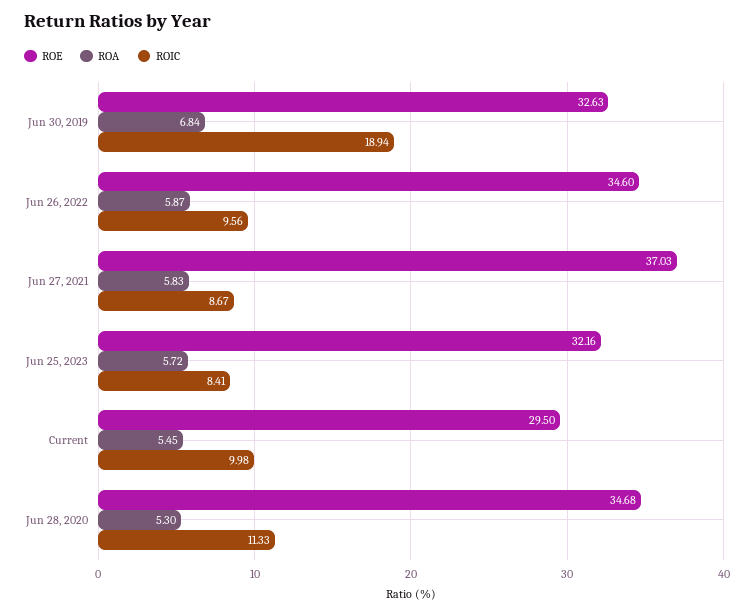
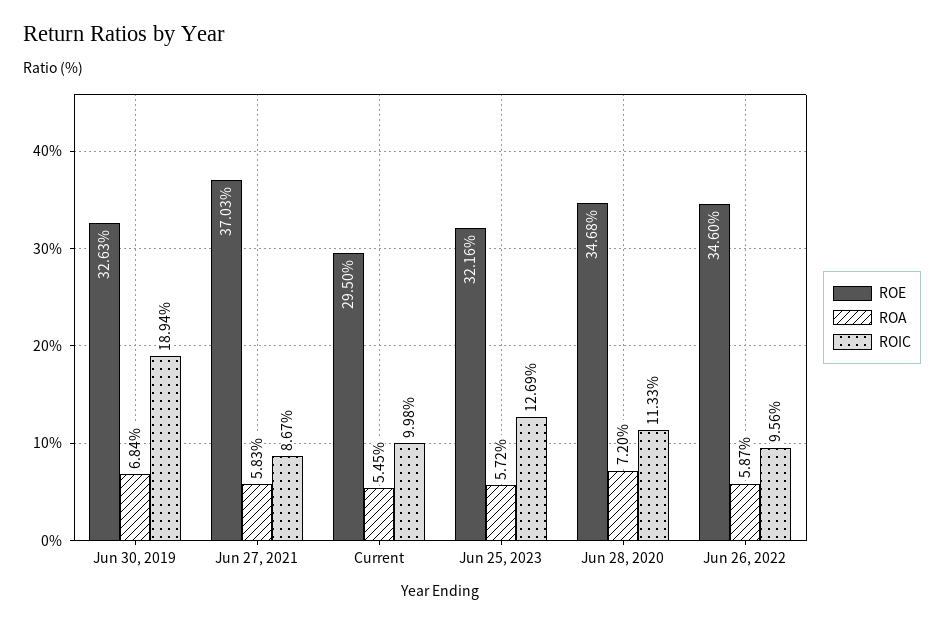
  {
    "ROE": {
      "Jun 30, 2019": 32.63,
      "Jun 26, 2022": 34.6,
      "Jun 27, 2021": 37.03,
      "Jun 25, 2023": 32.16,
      "Current": 29.5,
      "Jun 28, 2020": 34.68
    },
    "ROA": {
      "Jun 30, 2019": 6.84,
      "Jun 26, 2022": 5.87,
      "Jun 27, 2021": 5.83,
      "Jun 25, 2023": 5.72,
      "Current": 5.45,
-     "Jun 28, 2020": 5.3
+     "Jun 28, 2020": 7.2
    },
    "ROIC": {
      "Jun 30, 2019": 18.94,
      "Jun 26, 2022": 9.56,
      "Jun 27, 2021": 8.67,
-     "Jun 25, 2023": 8.41,
+     "Jun 25, 2023": 12.69,
      "Current": 9.98,
      "Jun 28, 2020": 11.33
    }
  }

